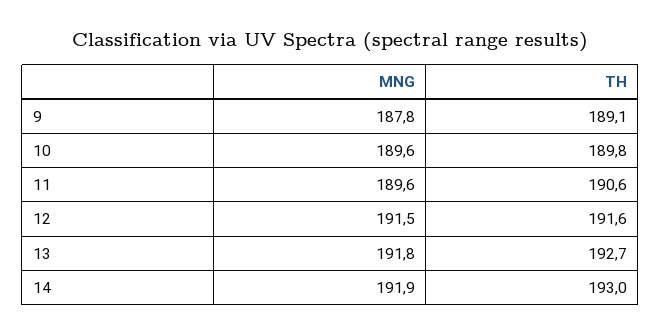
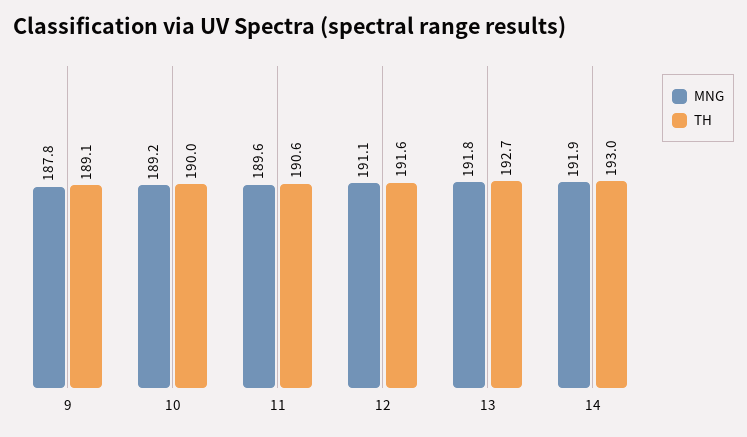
  {
    "MNG": {
      "9": 187.8,
-     "10": 189.6,
+     "10": 189.2,
      "11": 189.6,
-     "12": 191.5,
+     "12": 191.1,
      "13": 191.8,
      "14": 191.9
    },
    "TH": {
      "9": 189.1,
-     "10": 189.8,
+     "10": 190,
      "11": 190.6,
      "12": 191.6,
      "13": 192.7,
      "14": 193
    }
  }

